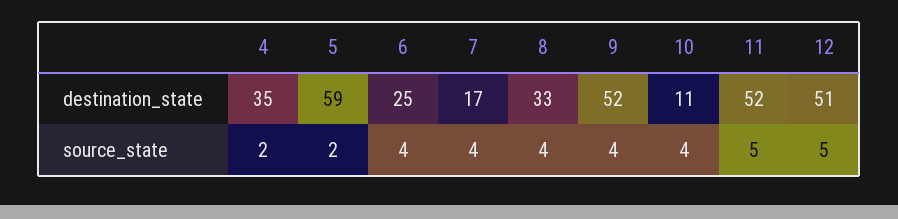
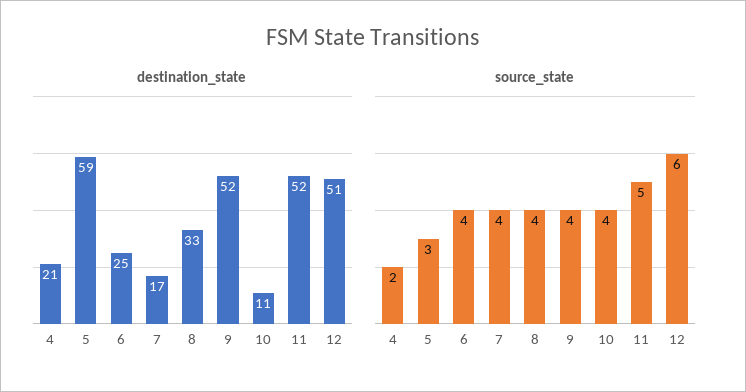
  {
    "destination_state": {
-     "4": 35,
+     "4": 21,
      "5": 59,
      "6": 25,
      "7": 17,
      "8": 33,
      "9": 52,
      "10": 11,
      "11": 52,
      "12": 51
    },
    "source_state": {
      "4": 2,
-     "5": 2,
+     "5": 3,
      "6": 4,
      "7": 4,
      "8": 4,
      "9": 4,
      "10": 4,
      "11": 5,
-     "12": 5
+     "12": 6
    }
  }

